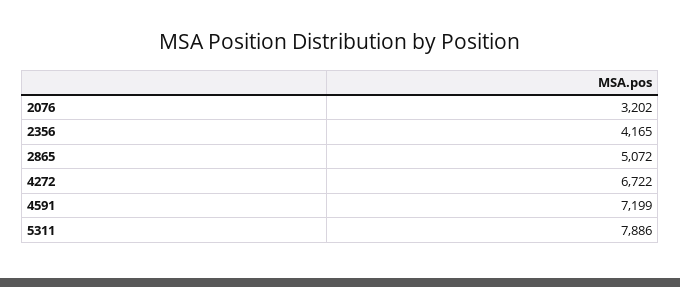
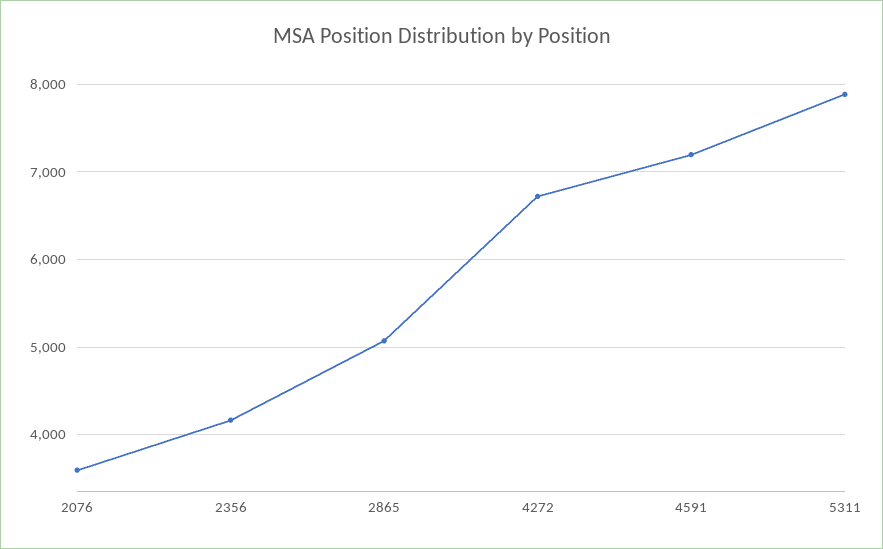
  {
-   "2076": 3202,
+   "2076": 3600,
    "2356": 4165,
    "2865": 5072,
    "4272": 6722,
    "4591": 7199,
    "5311": 7886
  }

